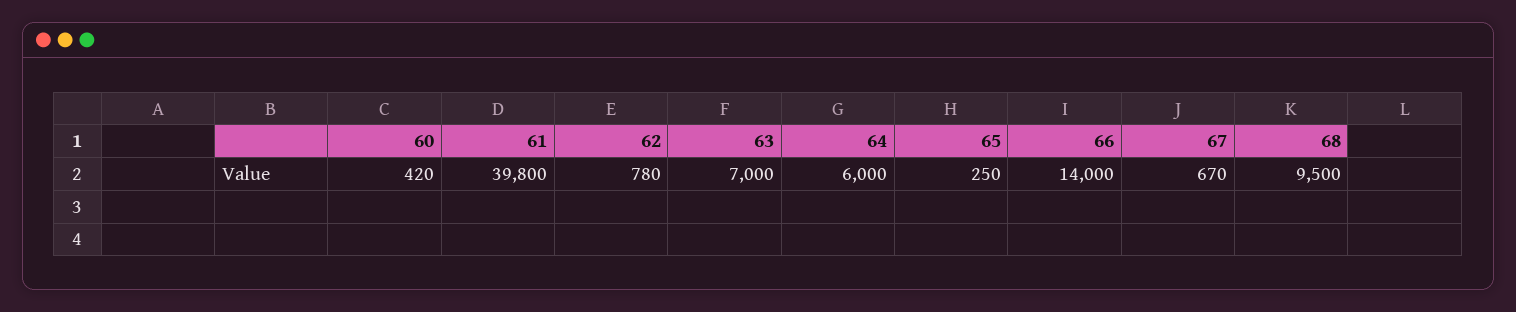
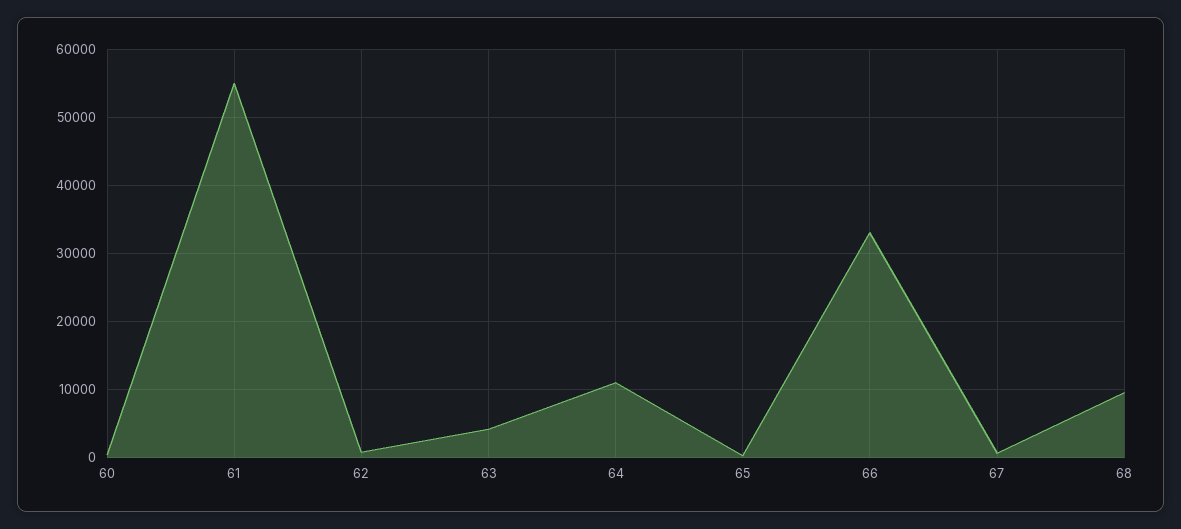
  {
    "60": 420,
-   "61": 39800,
+   "61": 55000,
    "62": 780,
-   "63": 7000,
+   "63": 4000,
-   "64": 6000,
+   "64": 11000,
    "65": 250,
-   "66": 14000,
+   "66": 33000,
    "67": 670,
    "68": 9500
  }

